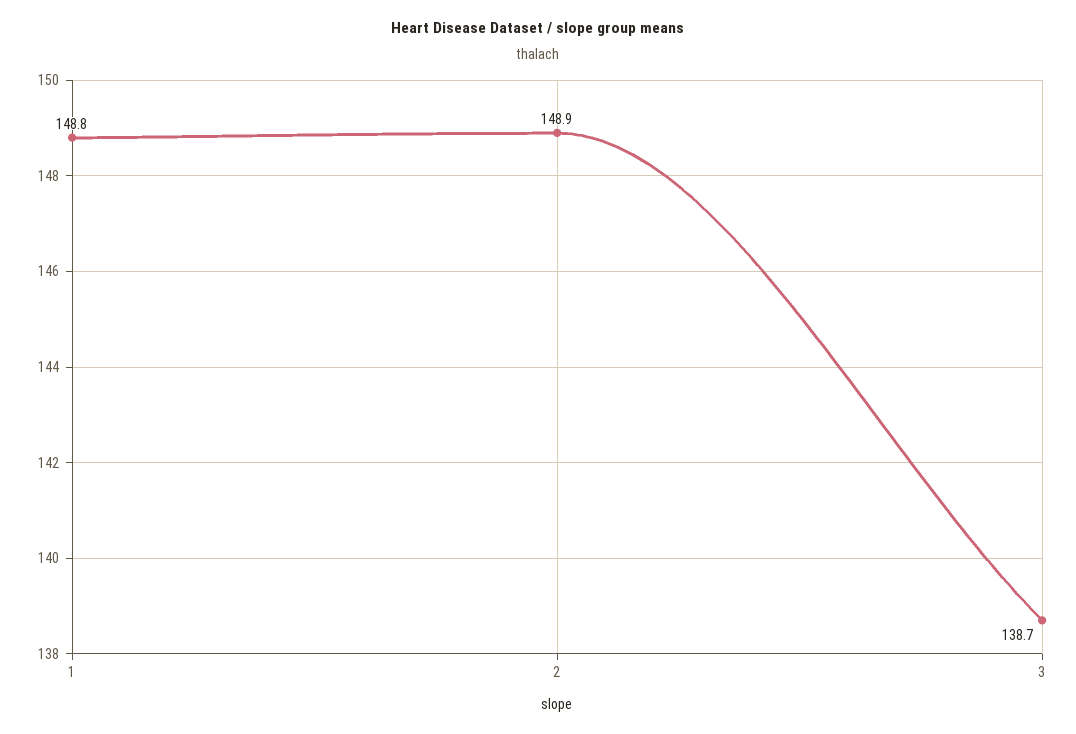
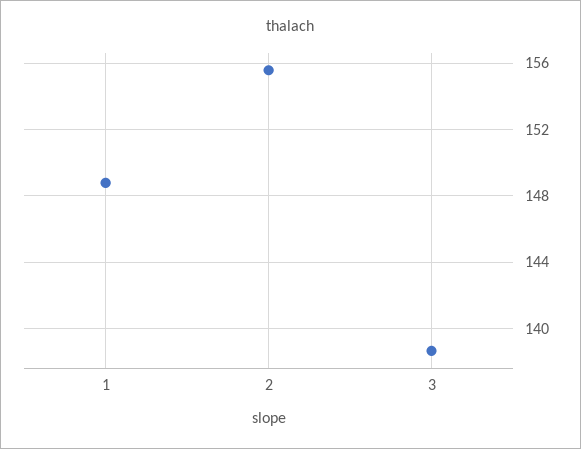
  {
    "1": 148.8,
-   "2": 148.9,
+   "2": 155.5,
    "3": 138.7
  }

